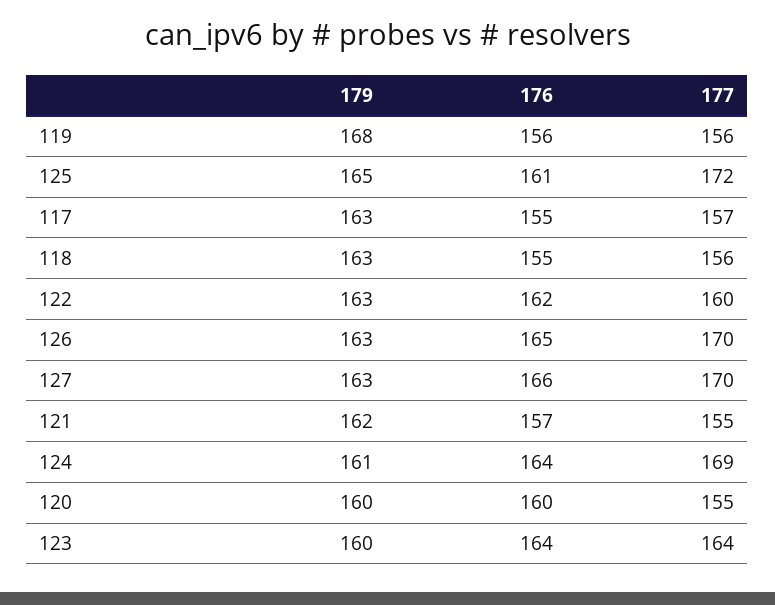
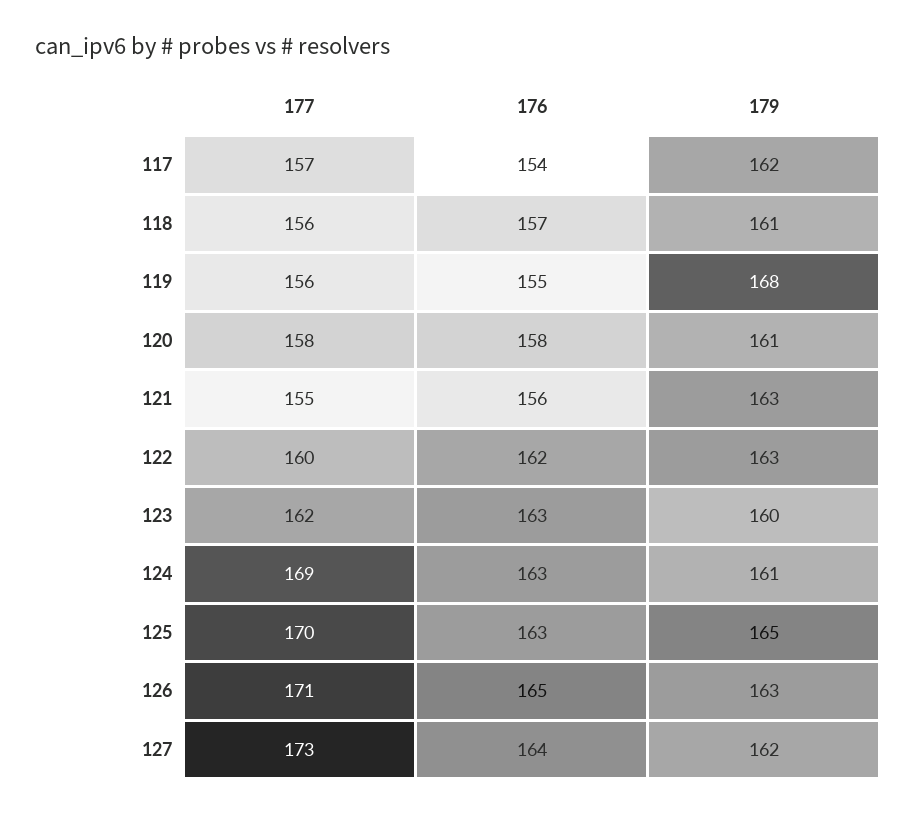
  {
    "179": {
      "119": 168,
      "125": 165,
-     "117": 163,
+     "117": 162,
-     "118": 163,
+     "118": 161,
      "122": 163,
      "126": 163,
-     "127": 163,
+     "127": 162,
-     "121": 162,
+     "121": 163,
      "124": 161,
-     "120": 160,
+     "120": 161,
      "123": 160
    },
    "176": {
-     "119": 156,
+     "119": 155,
-     "125": 161,
+     "125": 163,
-     "117": 155,
+     "117": 154,
-     "118": 155,
+     "118": 157,
      "122": 162,
      "126": 165,
-     "127": 166,
+     "127": 164,
-     "121": 157,
+     "121": 156,
-     "124": 164,
+     "124": 163,
-     "120": 160,
+     "120": 158,
-     "123": 164
+     "123": 163
    },
    "177": {
      "119": 156,
-     "125": 172,
+     "125": 170,
      "117": 157,
      "118": 156,
      "122": 160,
-     "126": 170,
+     "126": 171,
-     "127": 170,
+     "127": 173,
      "121": 155,
      "124": 169,
-     "120": 155,
+     "120": 158,
-     "123": 164
+     "123": 162
    }
  }

